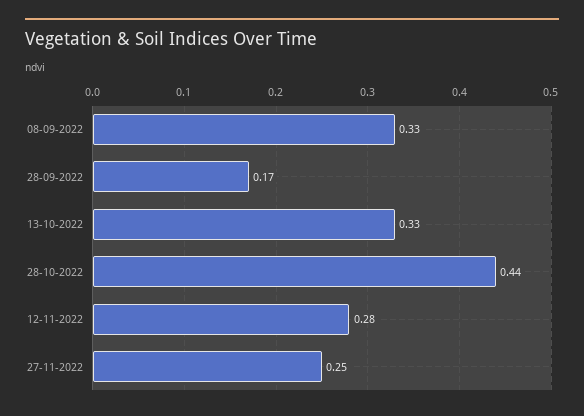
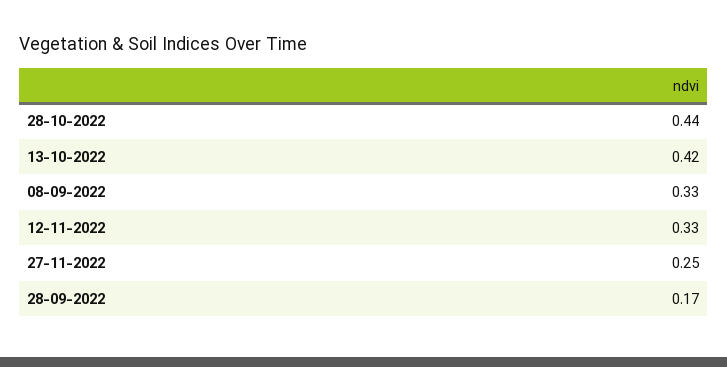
  {
    "08-09-2022": 0.33,
    "28-09-2022": 0.17,
-   "13-10-2022": 0.33,
+   "13-10-2022": 0.42,
    "28-10-2022": 0.44,
-   "12-11-2022": 0.28,
+   "12-11-2022": 0.33,
    "27-11-2022": 0.25
  }

